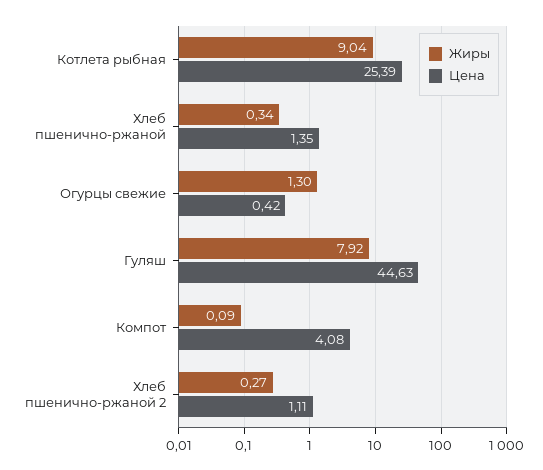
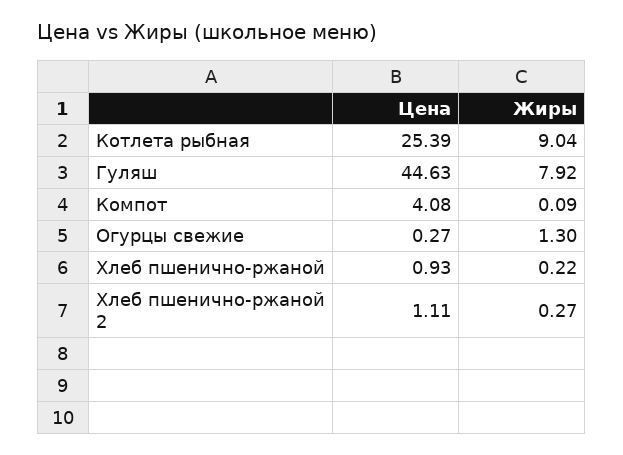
  {
    "Жиры": {
      "Котлета рыбная": 9.04,
-     "Хлеб пшенично-ржаной": 0.34,
+     "Хлеб пшенично-ржаной": 0.22,
      "Огурцы свежие": 1.3,
      "Гуляш": 7.92,
      "Компот": 0.09,
      "Хлеб пшенично-ржаной 2": 0.27
    },
    "Цена": {
      "Котлета рыбная": 25.39,
-     "Хлеб пшенично-ржаной": 1.35,
+     "Хлеб пшенично-ржаной": 0.93,
-     "Огурцы свежие": 0.42,
+     "Огурцы свежие": 0.27,
      "Гуляш": 44.63,
      "Компот": 4.08,
      "Хлеб пшенично-ржаной 2": 1.11
    }
  }

